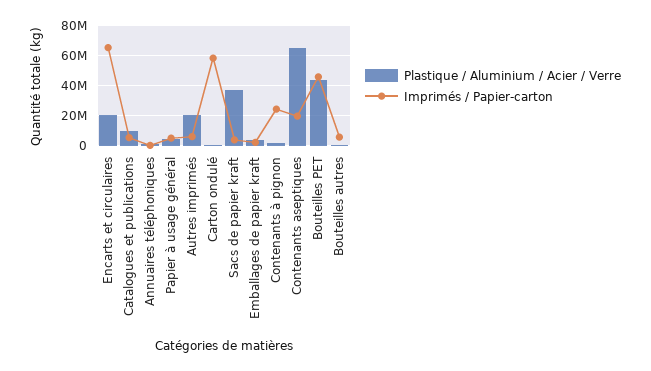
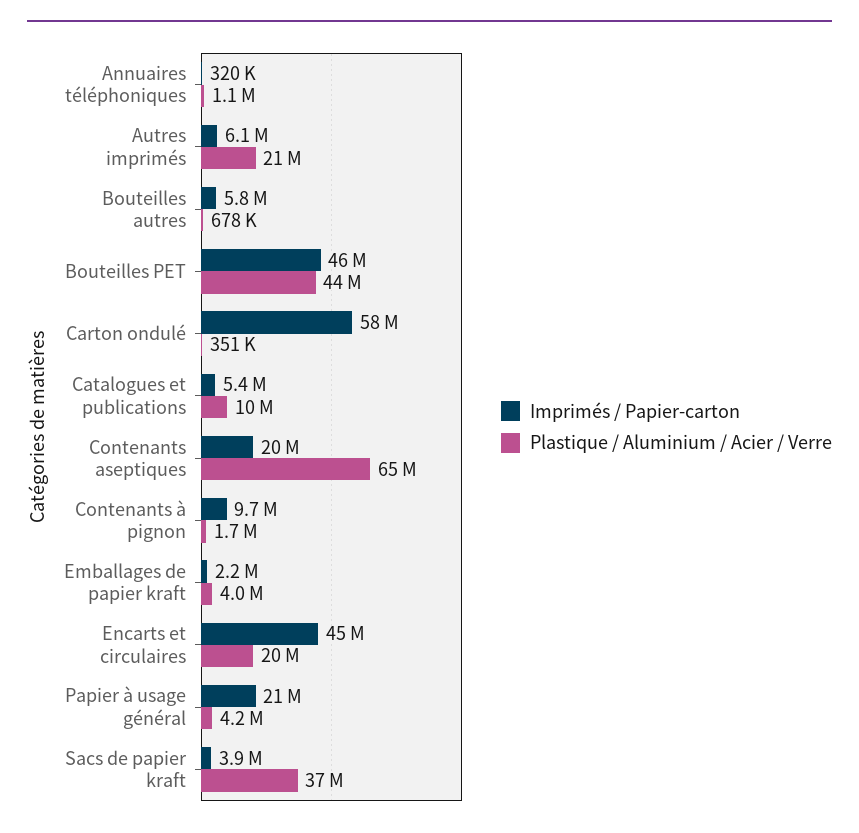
  {
    "Plastique / Aluminium / Acier / Verre": {
      "Encarts et circulaires": 20000000,
      "Catalogues et publications": 10000000,
      "Annuaires téléphoniques": 1100000,
      "Papier à usage général": 4200000,
      "Autres imprimés": 21000000,
      "Carton ondulé": 351000,
      "Sacs de papier kraft": 37000000,
      "Emballages de papier kraft": 4000000,
      "Contenants à pignon": 1700000,
      "Contenants aseptiques": 65000000,
      "Bouteilles PET": 44000000,
      "Bouteilles autres": 678000
    },
    "Imprimés / Papier-carton": {
-     "Encarts et circulaires": 65000000,
+     "Encarts et circulaires": 45000000,
      "Catalogues et publications": 5400000,
      "Annuaires téléphoniques": 320000,
-     "Papier à usage général": 5000000,
+     "Papier à usage général": 21000000,
      "Autres imprimés": 6100000,
      "Carton ondulé": 58000000,
      "Sacs de papier kraft": 3900000,
      "Emballages de papier kraft": 2200000,
-     "Contenants à pignon": 25000000,
+     "Contenants à pignon": 9700000,
      "Contenants aseptiques": 20000000,
      "Bouteilles PET": 46000000,
      "Bouteilles autres": 5800000
    }
  }

